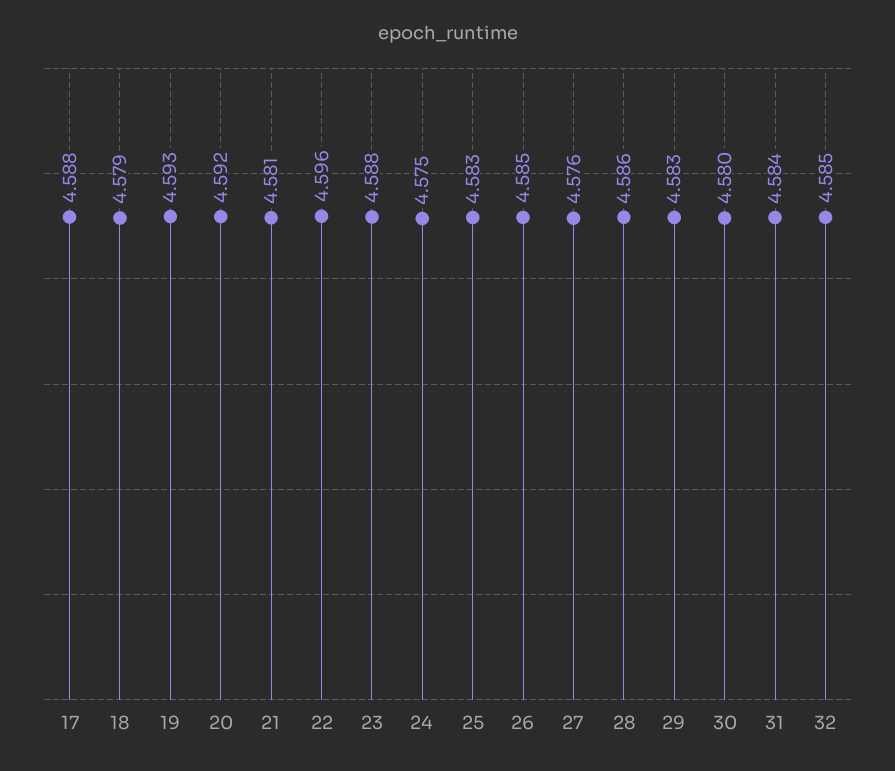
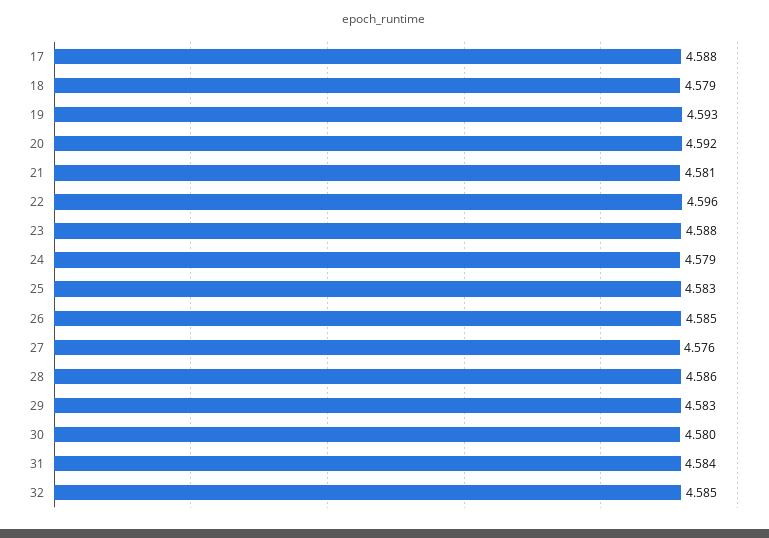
  {
    "17": 4.588,
    "18": 4.579,
    "19": 4.593,
    "20": 4.592,
    "21": 4.581,
    "22": 4.596,
    "23": 4.588,
-   "24": 4.575,
+   "24": 4.579,
    "25": 4.583,
    "26": 4.585,
    "27": 4.576,
    "28": 4.586,
    "29": 4.583,
    "30": 4.58,
    "31": 4.584,
    "32": 4.585
  }

